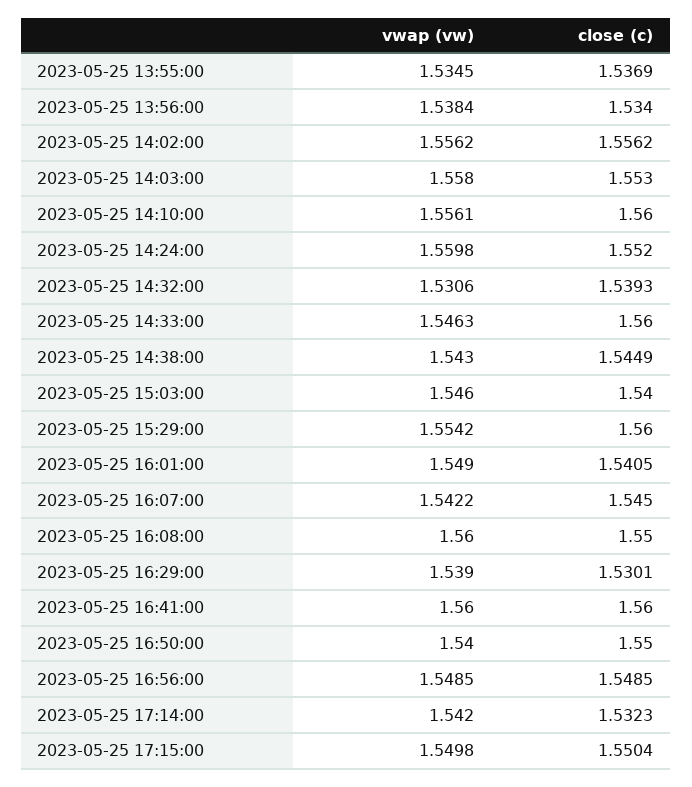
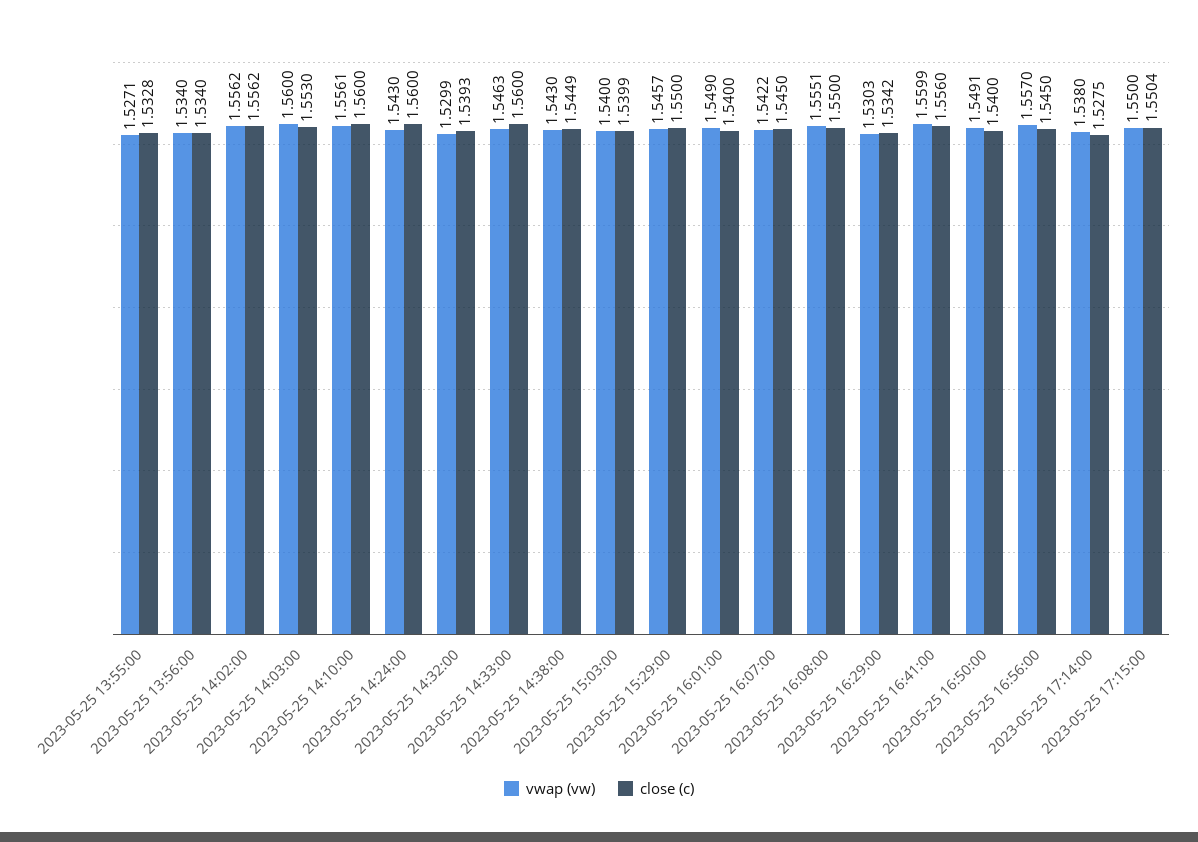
  {
    "vwap (vw)": {
-     "2023-05-25 13:55:00": 1.5345,
+     "2023-05-25 13:55:00": 1.5271,
-     "2023-05-25 13:56:00": 1.5384,
+     "2023-05-25 13:56:00": 1.534,
      "2023-05-25 14:02:00": 1.5562,
-     "2023-05-25 14:03:00": 1.558,
+     "2023-05-25 14:03:00": 1.56,
      "2023-05-25 14:10:00": 1.5561,
-     "2023-05-25 14:24:00": 1.5598,
+     "2023-05-25 14:24:00": 1.543,
-     "2023-05-25 14:32:00": 1.5306,
+     "2023-05-25 14:32:00": 1.5299,
      "2023-05-25 14:33:00": 1.5463,
      "2023-05-25 14:38:00": 1.543,
-     "2023-05-25 15:03:00": 1.546,
+     "2023-05-25 15:03:00": 1.54,
-     "2023-05-25 15:29:00": 1.5542,
+     "2023-05-25 15:29:00": 1.5457,
      "2023-05-25 16:01:00": 1.549,
      "2023-05-25 16:07:00": 1.5422,
-     "2023-05-25 16:08:00": 1.56,
+     "2023-05-25 16:08:00": 1.5551,
-     "2023-05-25 16:29:00": 1.539,
+     "2023-05-25 16:29:00": 1.5303,
-     "2023-05-25 16:41:00": 1.56,
+     "2023-05-25 16:41:00": 1.5599,
-     "2023-05-25 16:50:00": 1.54,
+     "2023-05-25 16:50:00": 1.5491,
-     "2023-05-25 16:56:00": 1.5485,
+     "2023-05-25 16:56:00": 1.557,
-     "2023-05-25 17:14:00": 1.542,
+     "2023-05-25 17:14:00": 1.538,
-     "2023-05-25 17:15:00": 1.5498
+     "2023-05-25 17:15:00": 1.55
    },
    "close (c)": {
-     "2023-05-25 13:55:00": 1.5369,
+     "2023-05-25 13:55:00": 1.5328,
      "2023-05-25 13:56:00": 1.534,
      "2023-05-25 14:02:00": 1.5562,
      "2023-05-25 14:03:00": 1.553,
      "2023-05-25 14:10:00": 1.56,
-     "2023-05-25 14:24:00": 1.552,
+     "2023-05-25 14:24:00": 1.56,
      "2023-05-25 14:32:00": 1.5393,
      "2023-05-25 14:33:00": 1.56,
      "2023-05-25 14:38:00": 1.5449,
-     "2023-05-25 15:03:00": 1.54,
+     "2023-05-25 15:03:00": 1.5399,
-     "2023-05-25 15:29:00": 1.56,
+     "2023-05-25 15:29:00": 1.55,
-     "2023-05-25 16:01:00": 1.5405,
+     "2023-05-25 16:01:00": 1.54,
      "2023-05-25 16:07:00": 1.545,
      "2023-05-25 16:08:00": 1.55,
-     "2023-05-25 16:29:00": 1.5301,
+     "2023-05-25 16:29:00": 1.5342,
-     "2023-05-25 16:41:00": 1.56,
+     "2023-05-25 16:41:00": 1.556,
-     "2023-05-25 16:50:00": 1.55,
+     "2023-05-25 16:50:00": 1.54,
-     "2023-05-25 16:56:00": 1.5485,
+     "2023-05-25 16:56:00": 1.545,
-     "2023-05-25 17:14:00": 1.5323,
+     "2023-05-25 17:14:00": 1.5275,
      "2023-05-25 17:15:00": 1.5504
    }
  }

